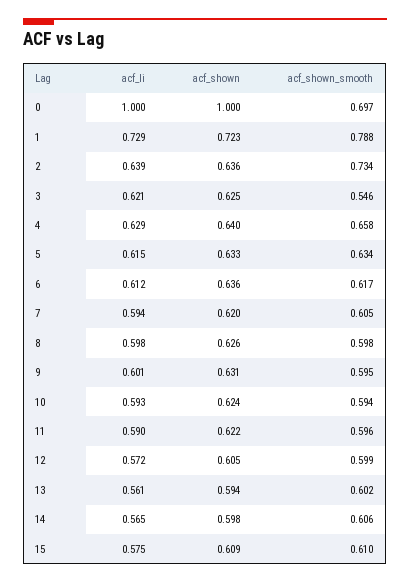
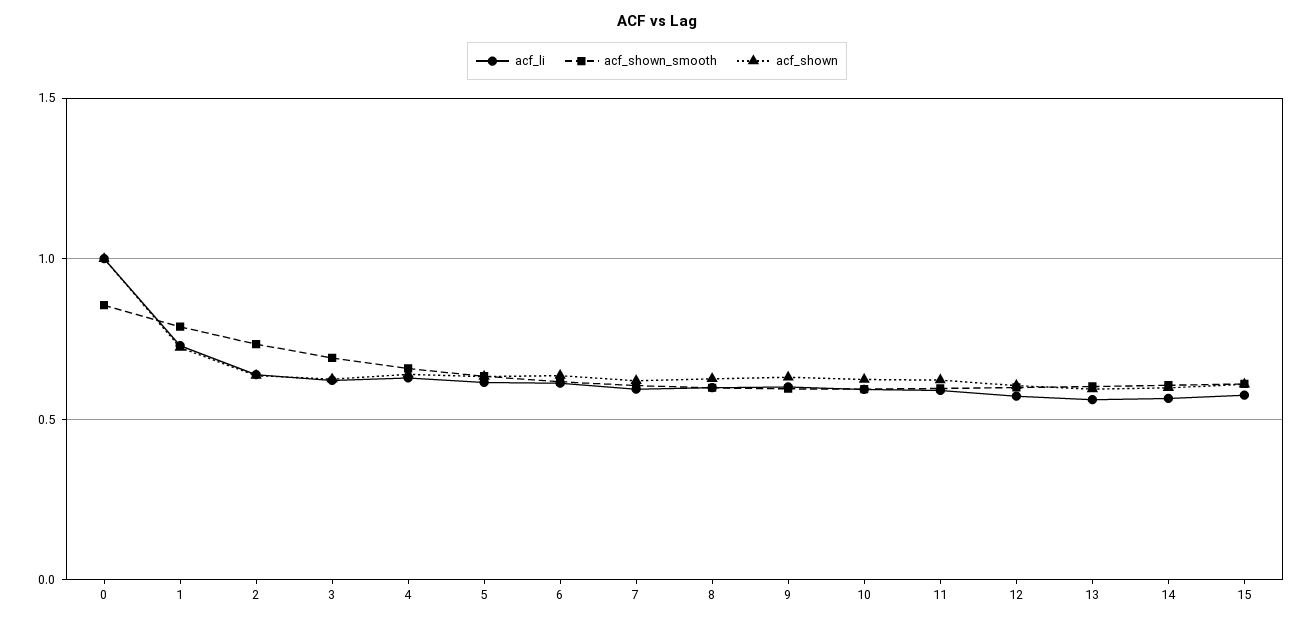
  {
    "acf_li": {
      "0": 1,
      "1": 0.729,
      "2": 0.639,
      "3": 0.621,
      "4": 0.629,
      "5": 0.615,
      "6": 0.612,
      "7": 0.594,
      "8": 0.598,
      "9": 0.601,
      "10": 0.593,
      "11": 0.59,
      "12": 0.572,
      "13": 0.561,
      "14": 0.565,
      "15": 0.575
    },
    "acf_shown": {
      "0": 1,
      "1": 0.723,
      "2": 0.636,
      "3": 0.625,
      "4": 0.64,
      "5": 0.633,
      "6": 0.636,
      "7": 0.62,
      "8": 0.626,
      "9": 0.631,
      "10": 0.624,
      "11": 0.622,
      "12": 0.605,
      "13": 0.594,
      "14": 0.598,
      "15": 0.609
    },
    "acf_shown_smooth": {
-     "0": 0.697,
+     "0": 0.85,
      "1": 0.788,
      "2": 0.734,
-     "3": 0.546,
+     "3": 0.7,
      "4": 0.658,
      "5": 0.634,
      "6": 0.617,
      "7": 0.605,
      "8": 0.598,
      "9": 0.595,
      "10": 0.594,
      "11": 0.596,
      "12": 0.599,
      "13": 0.602,
      "14": 0.606,
      "15": 0.61
    }
  }

